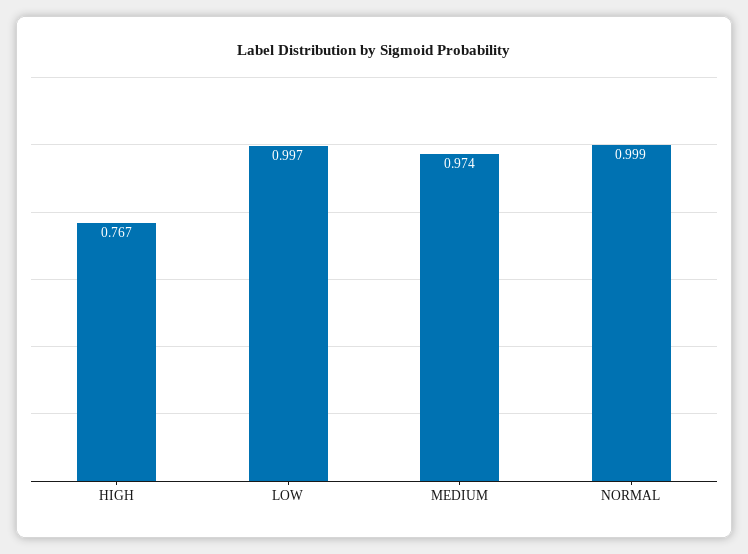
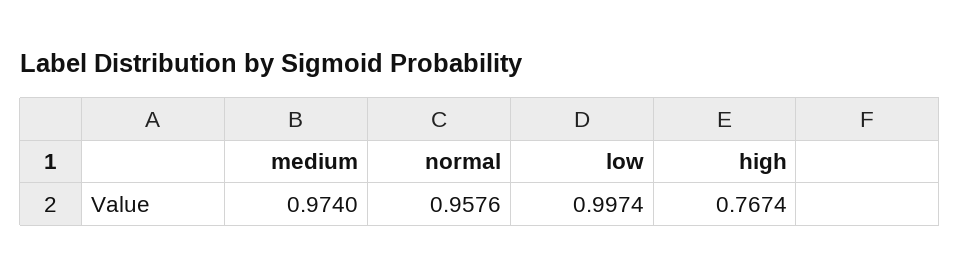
  {
    "HIGH": 0.7674,
    "LOW": 0.9974,
    "MEDIUM": 0.974,
-   "NORMAL": 0.999
+   "NORMAL": 0.9576
  }

